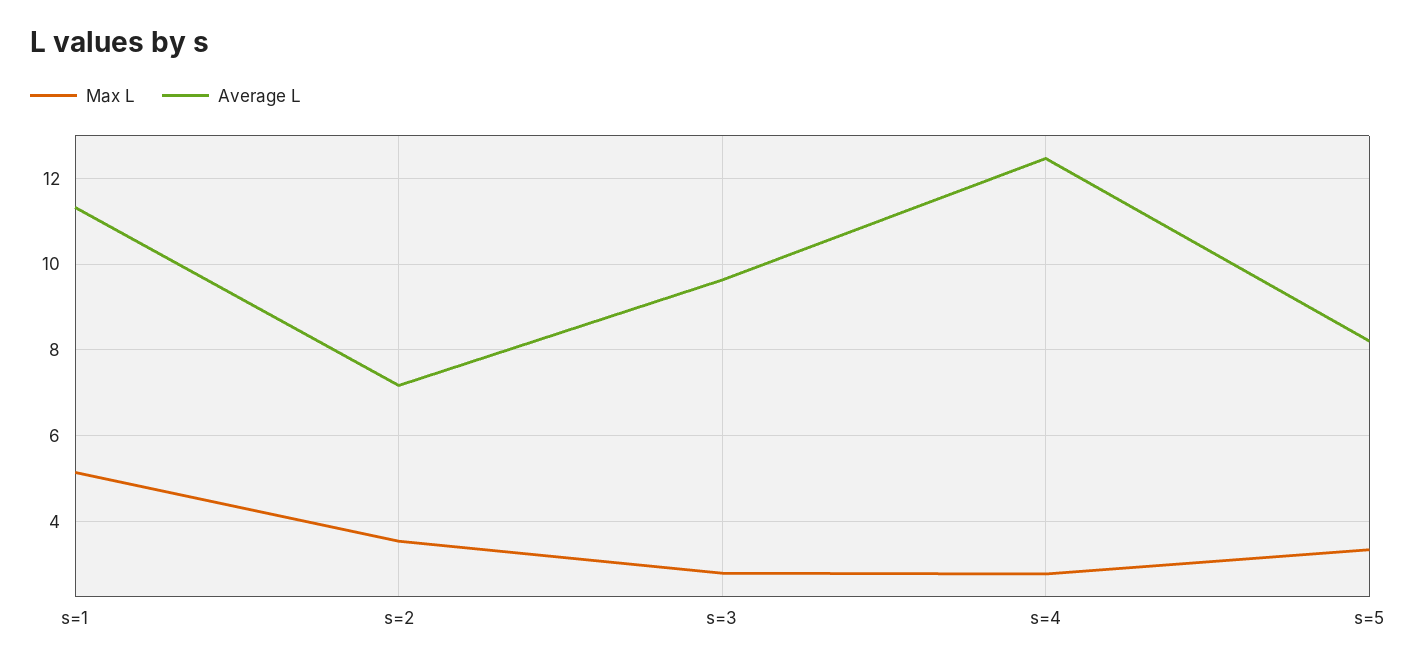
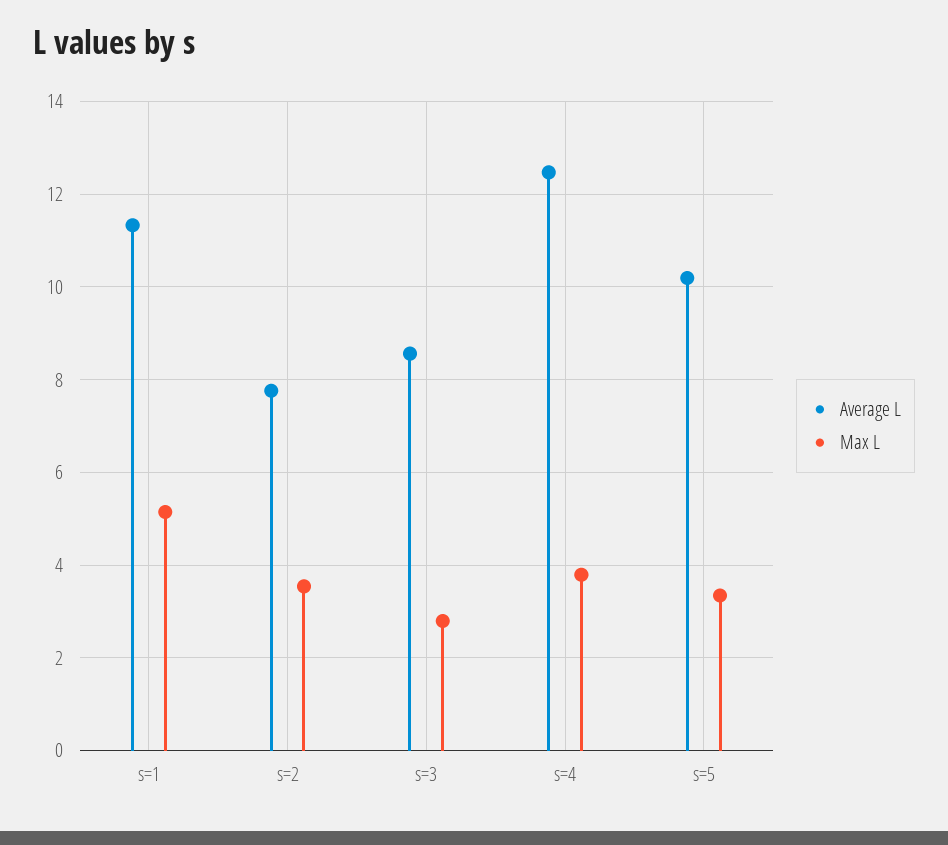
  {
    "Max L": {
      "s=1": 5.2,
      "s=2": 3.6,
      "s=3": 2.8,
-     "s=4": 2.8,
+     "s=4": 3.8,
      "s=5": 3.4
    },
    "Average L": {
      "s=1": 11.4,
-     "s=2": 7.2,
+     "s=2": 7.8,
-     "s=3": 9.6,
+     "s=3": 8.6,
      "s=4": 12.4,
-     "s=5": 8.2
+     "s=5": 10.2
    }
  }

